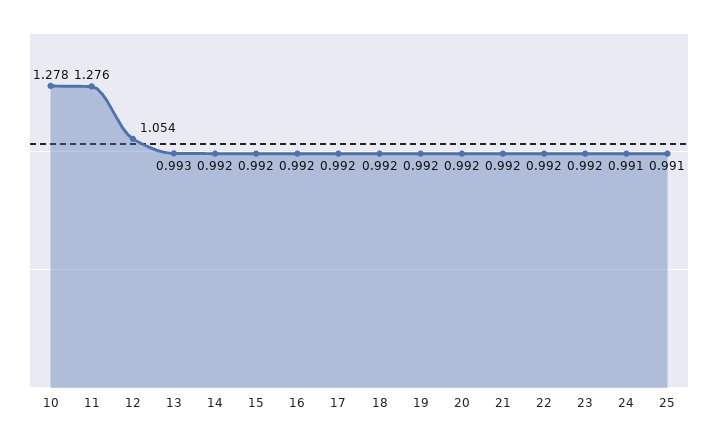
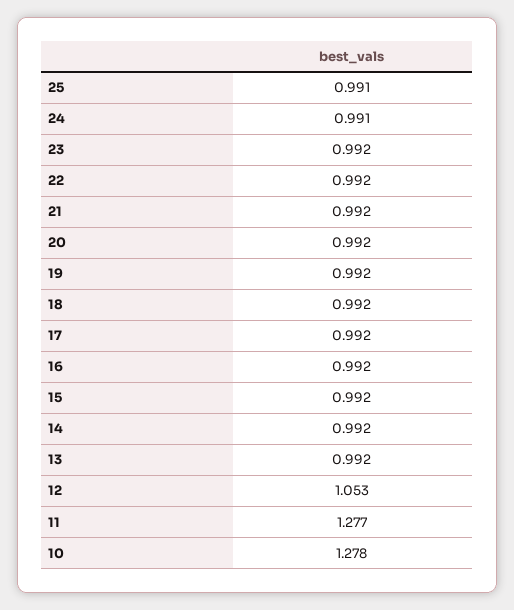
  {
    "10": 1.278,
-   "11": 1.276,
+   "11": 1.277,
-   "12": 1.054,
+   "12": 1.053,
-   "13": 0.993,
+   "13": 0.992,
    "14": 0.992,
    "15": 0.992,
    "16": 0.992,
    "17": 0.992,
    "18": 0.992,
    "19": 0.992,
    "20": 0.992,
    "21": 0.992,
    "22": 0.992,
    "23": 0.992,
    "24": 0.991,
    "25": 0.991
  }

